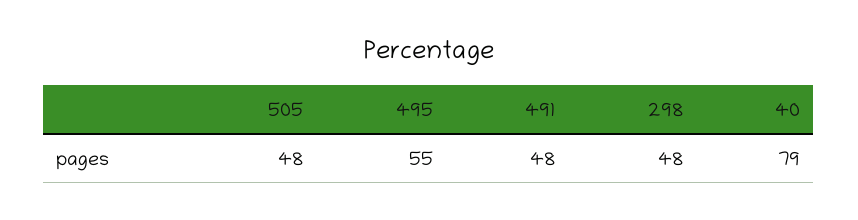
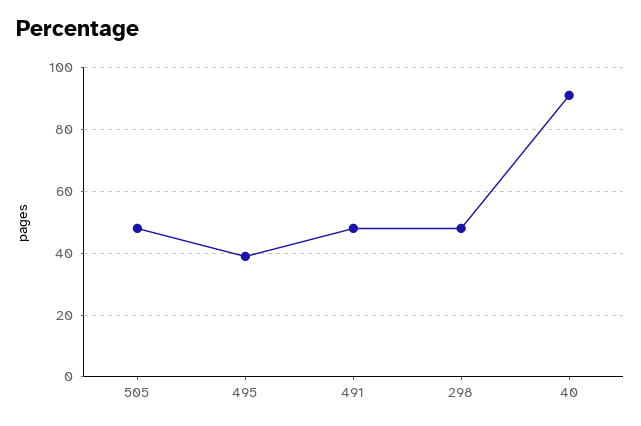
  {
    "505": 48,
-   "495": 55,
+   "495": 40,
    "491": 48,
    "298": 48,
-   "40": 79
+   "40": 90
  }

